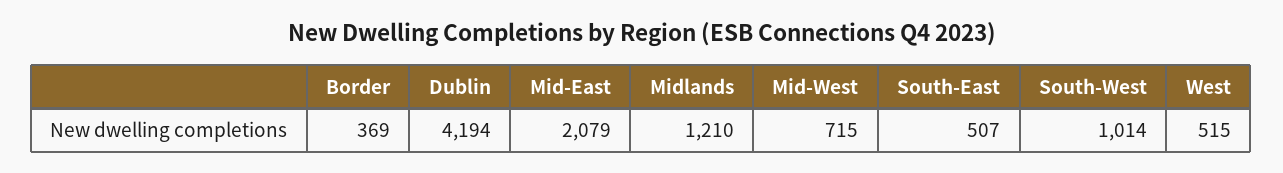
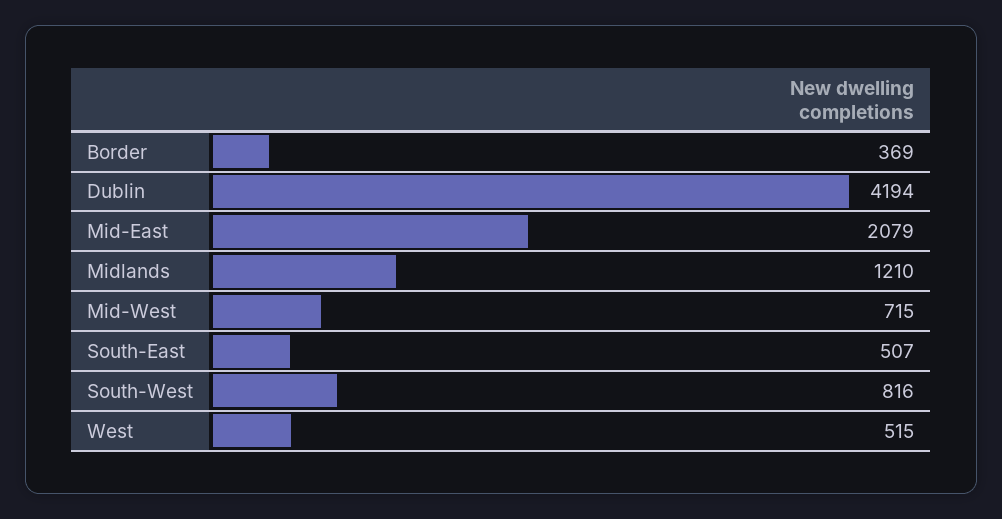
  {
    "Border": 369,
    "Dublin": 4194,
    "Mid-East": 2079,
    "Midlands": 1210,
    "Mid-West": 715,
    "South-East": 507,
-   "South-West": 1014,
+   "South-West": 816,
    "West": 515
  }

